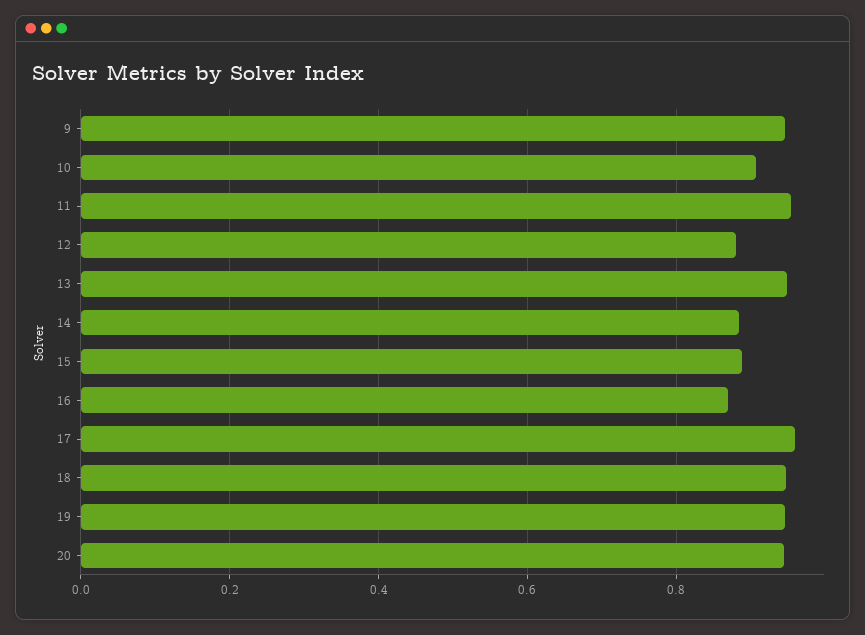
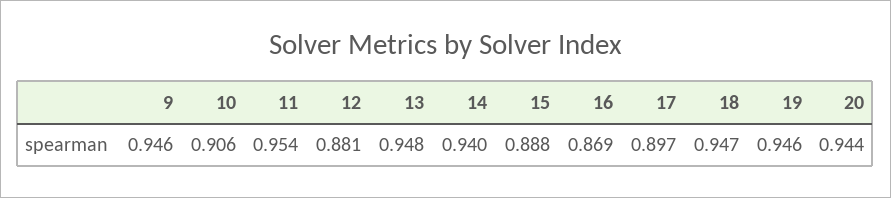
  {
    "9": 0.946,
    "10": 0.906,
    "11": 0.954,
    "12": 0.881,
    "13": 0.948,
-   "14": 0.88,
+   "14": 0.94,
    "15": 0.888,
    "16": 0.869,
-   "17": 0.96,
+   "17": 0.897,
    "18": 0.947,
    "19": 0.946,
    "20": 0.944
  }

